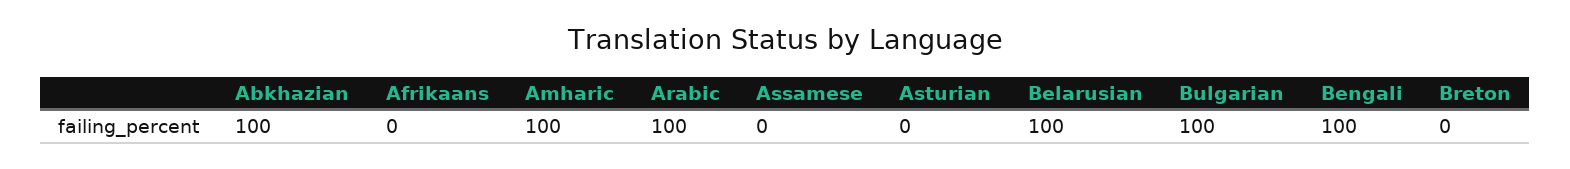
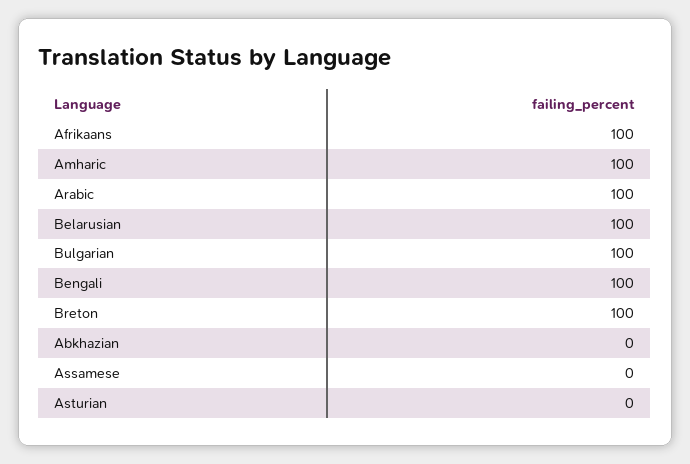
  {
-   "Abkhazian": 100,
+   "Abkhazian": 0,
-   "Afrikaans": 0,
+   "Afrikaans": 100,
    "Amharic": 100,
    "Arabic": 100,
    "Assamese": 0,
    "Asturian": 0,
    "Belarusian": 100,
    "Bulgarian": 100,
    "Bengali": 100,
-   "Breton": 0
+   "Breton": 100
  }

